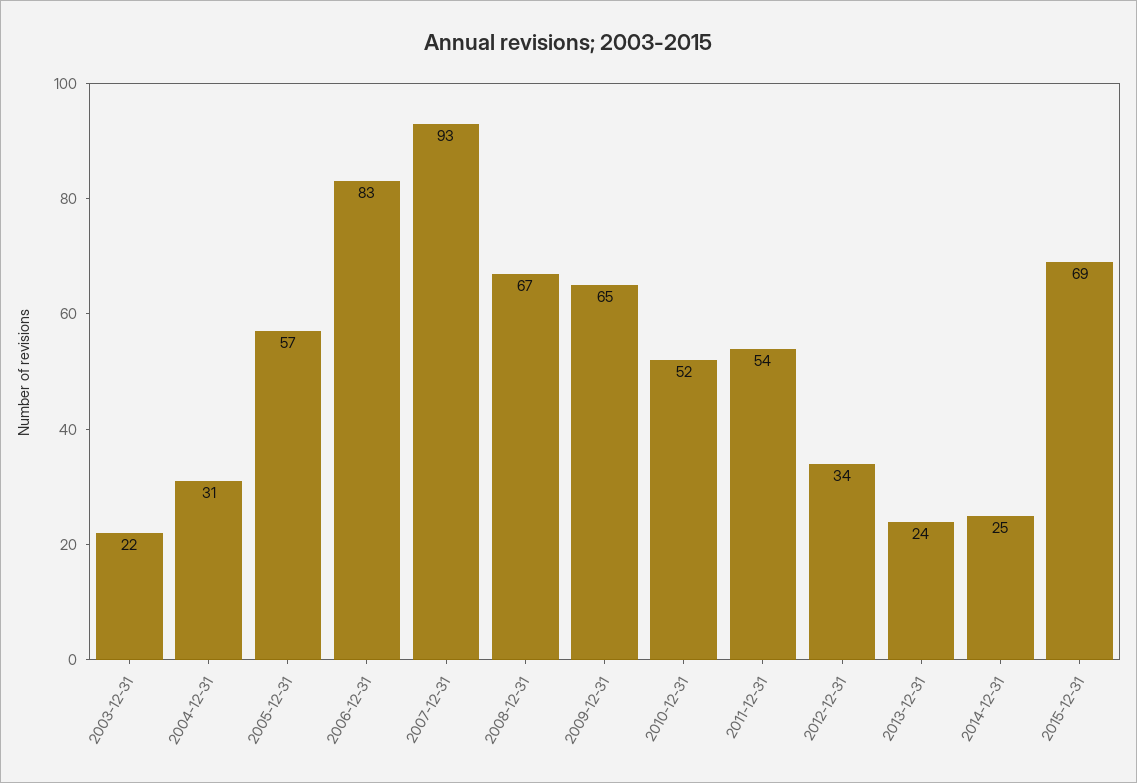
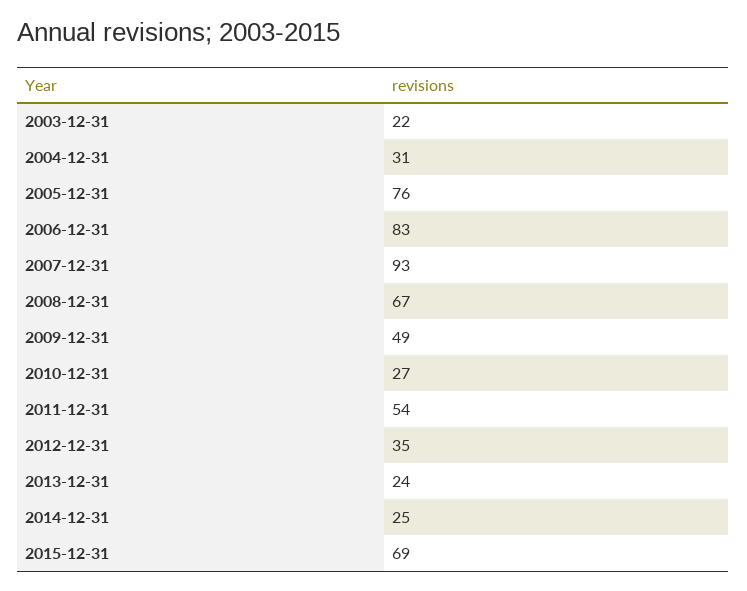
  {
    "2003-12-31": 22,
    "2004-12-31": 31,
-   "2005-12-31": 57,
+   "2005-12-31": 76,
    "2006-12-31": 83,
    "2007-12-31": 93,
    "2008-12-31": 67,
-   "2009-12-31": 65,
+   "2009-12-31": 49,
-   "2010-12-31": 52,
+   "2010-12-31": 27,
    "2011-12-31": 54,
-   "2012-12-31": 34,
+   "2012-12-31": 35,
    "2013-12-31": 24,
    "2014-12-31": 25,
    "2015-12-31": 69
  }

